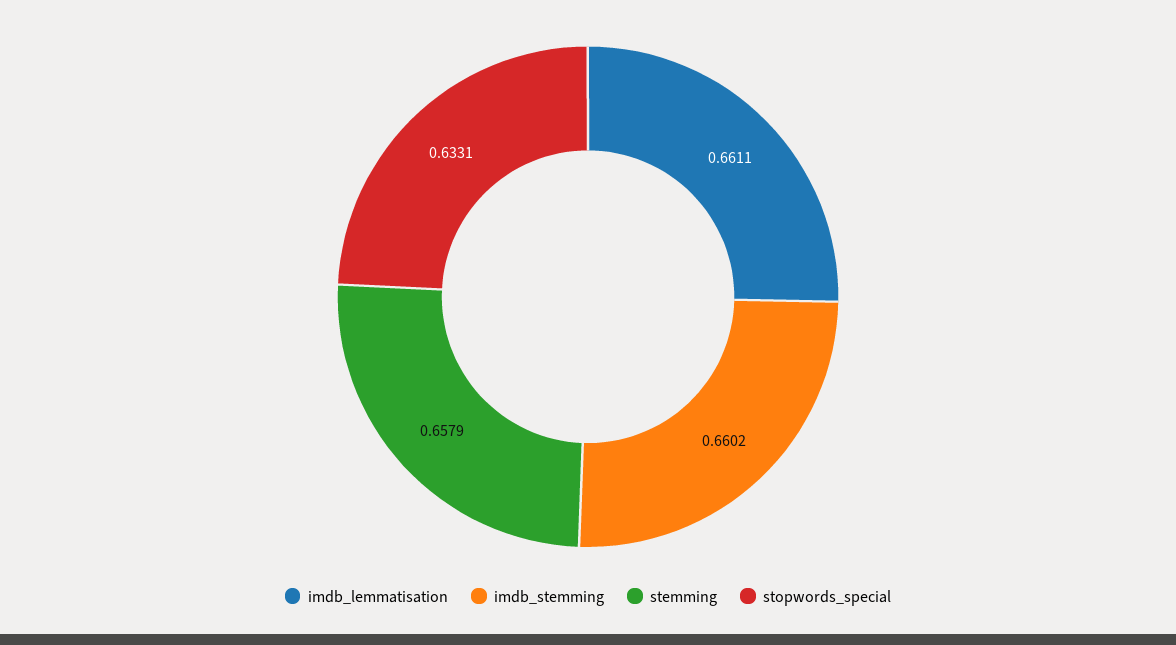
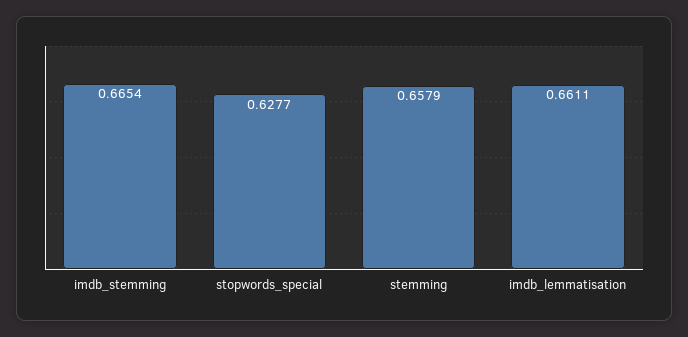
  {
    "imdb_lemmatisation": 0.6611,
-   "imdb_stemming": 0.6602,
+   "imdb_stemming": 0.6654,
    "stemming": 0.6579,
-   "stopwords_special": 0.6331
+   "stopwords_special": 0.6277
  }

